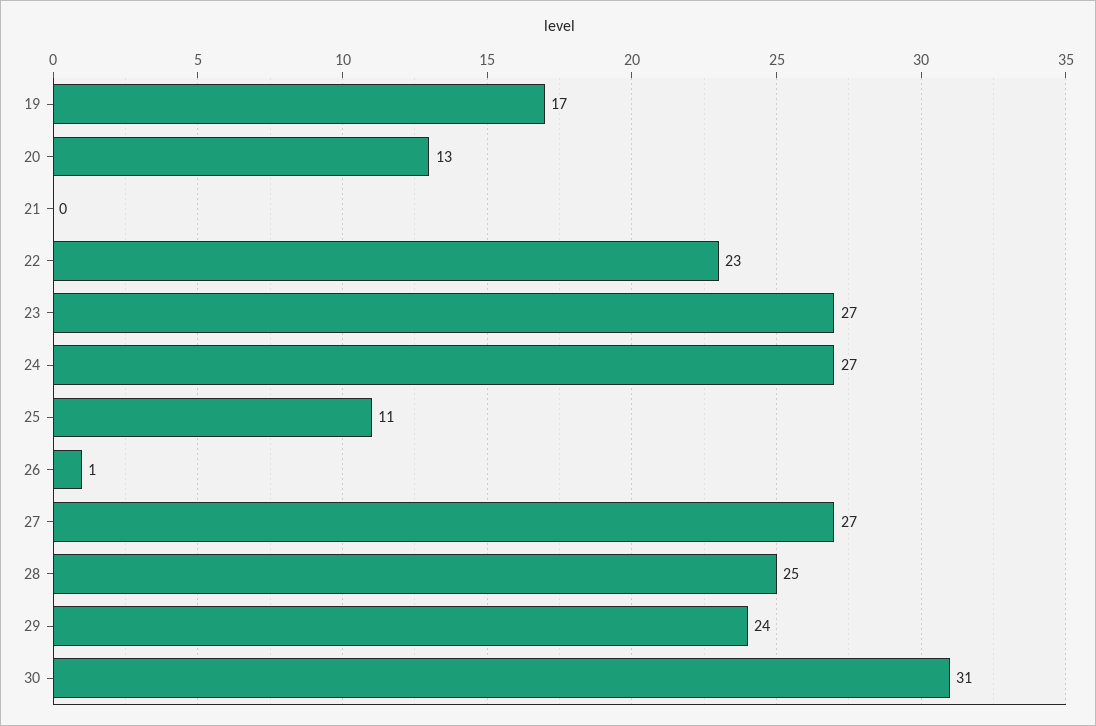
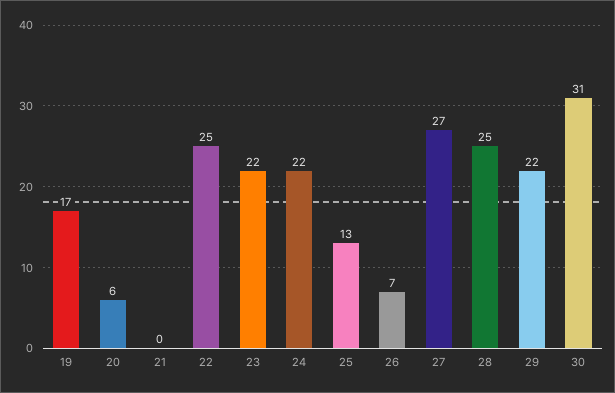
  {
    "19": 17,
-   "20": 13,
+   "20": 6,
    "21": 0,
-   "22": 23,
+   "22": 25,
-   "23": 27,
+   "23": 22,
-   "24": 27,
+   "24": 22,
-   "25": 11,
+   "25": 13,
-   "26": 1,
+   "26": 7,
    "27": 27,
    "28": 25,
-   "29": 24,
+   "29": 22,
    "30": 31
  }

